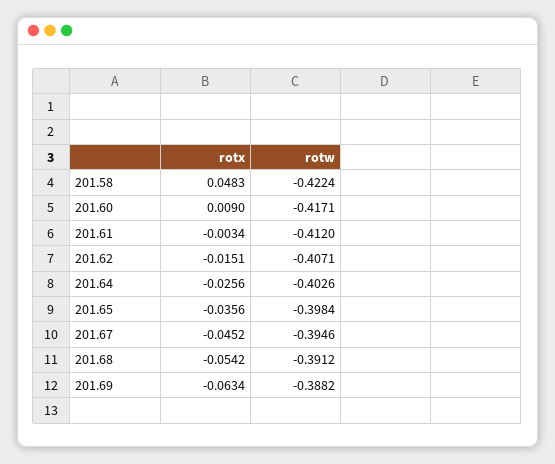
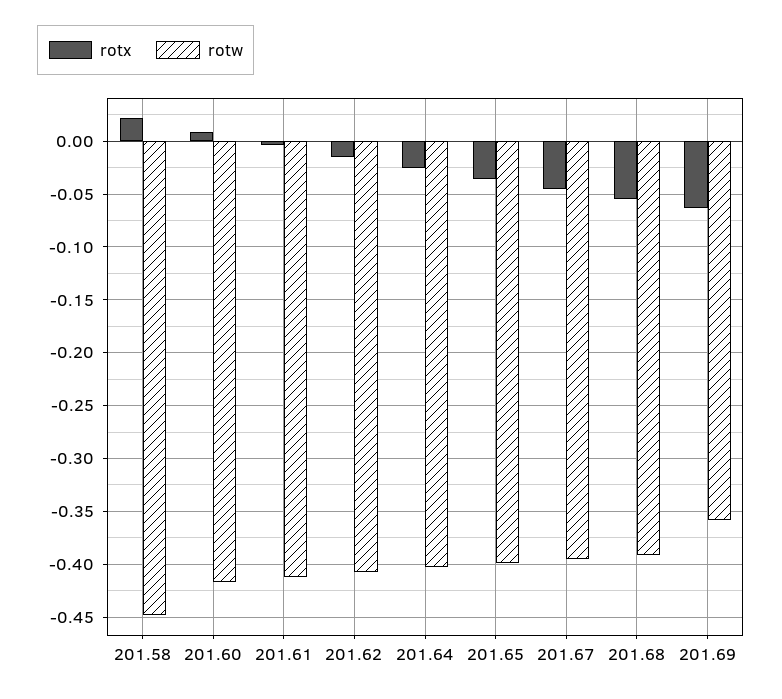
  {
    "rotx": {
-     "201.58": 0.0483,
+     "201.58": 0.02,
      "201.60": 0.009,
      "201.61": -0.0034,
      "201.62": -0.0151,
      "201.64": -0.0256,
      "201.65": -0.0356,
      "201.67": -0.0452,
      "201.68": -0.0542,
      "201.69": -0.0634
    },
    "rotw": {
-     "201.58": -0.4224,
+     "201.58": -0.45,
      "201.60": -0.4171,
      "201.61": -0.412,
      "201.62": -0.4071,
      "201.64": -0.4026,
      "201.65": -0.3984,
      "201.67": -0.3946,
      "201.68": -0.3912,
-     "201.69": -0.3882
+     "201.69": -0.36
    }
  }

